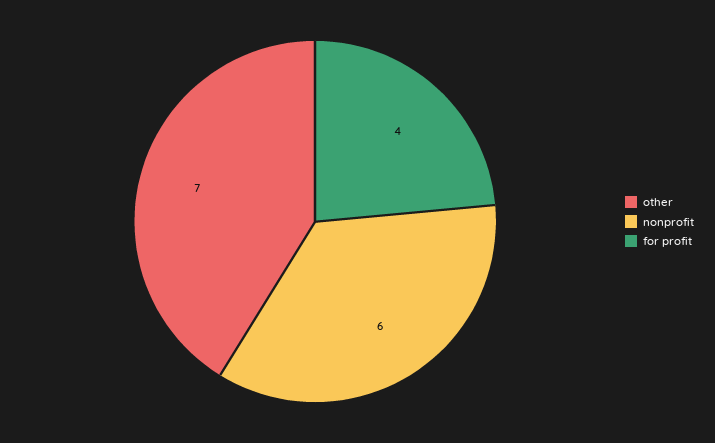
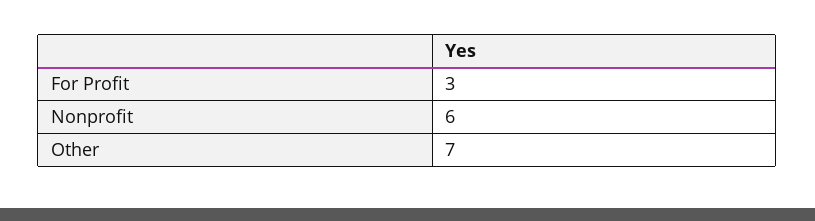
  {
    "other": 7,
    "nonprofit": 6,
-   "for profit": 4
+   "for profit": 3
  }

